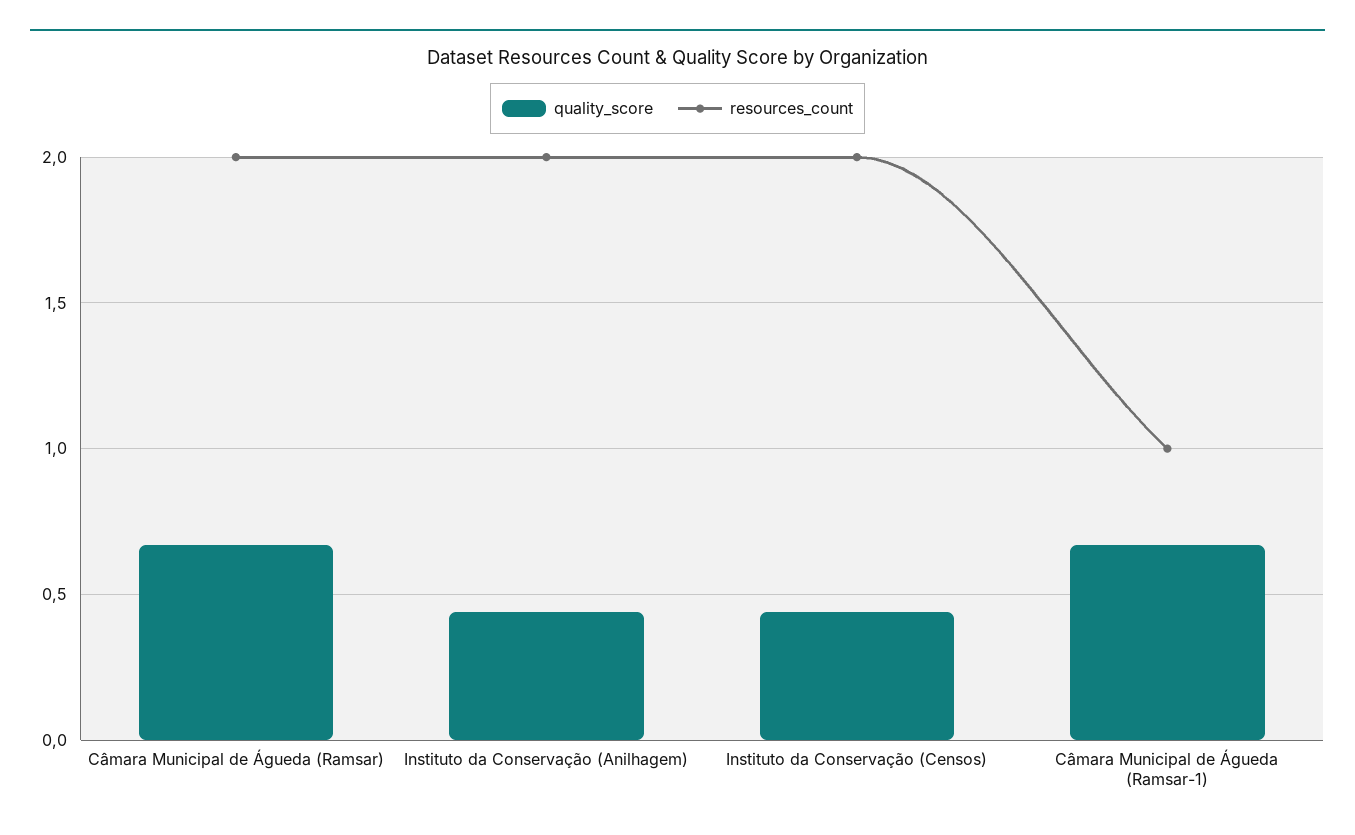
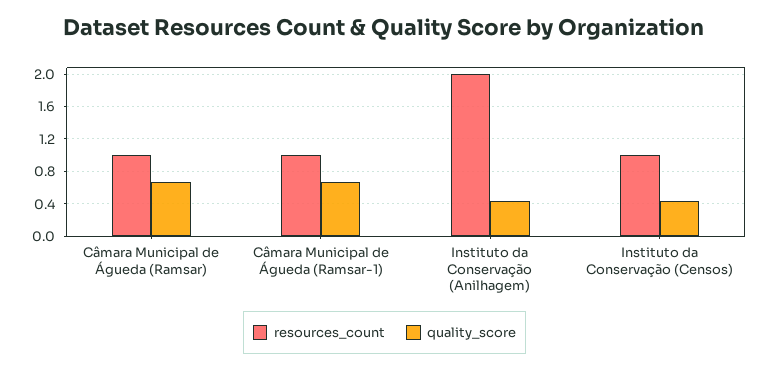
  {
    "quality_score": {
      "Câmara Municipal de Águeda (Ramsar)": 0.65,
      "Instituto da Conservação (Anilhagem)": 0.45,
      "Instituto da Conservação (Censos)": 0.45,
      "Câmara Municipal de Águeda (Ramsar-1)": 0.65
    },
    "resources_count": {
-     "Câmara Municipal de Águeda (Ramsar)": 2,
+     "Câmara Municipal de Águeda (Ramsar)": 1,
      "Instituto da Conservação (Anilhagem)": 2,
-     "Instituto da Conservação (Censos)": 2,
+     "Instituto da Conservação (Censos)": 1,
      "Câmara Municipal de Águeda (Ramsar-1)": 1
    }
  }

